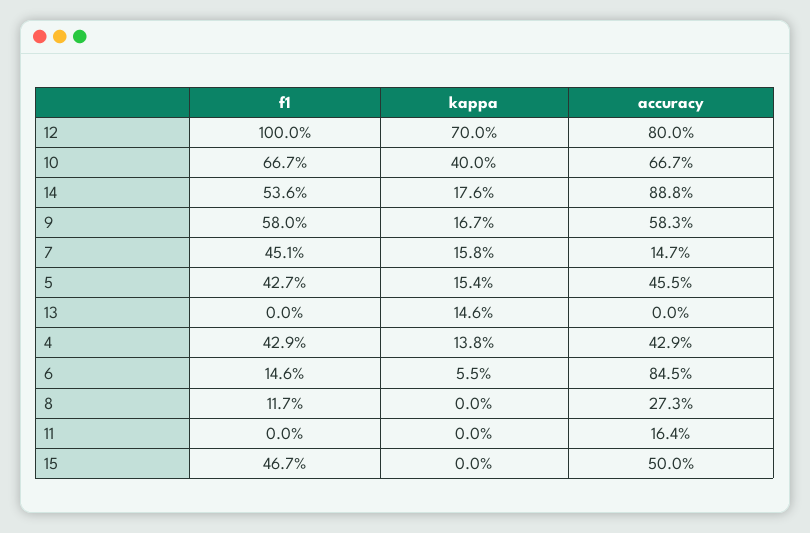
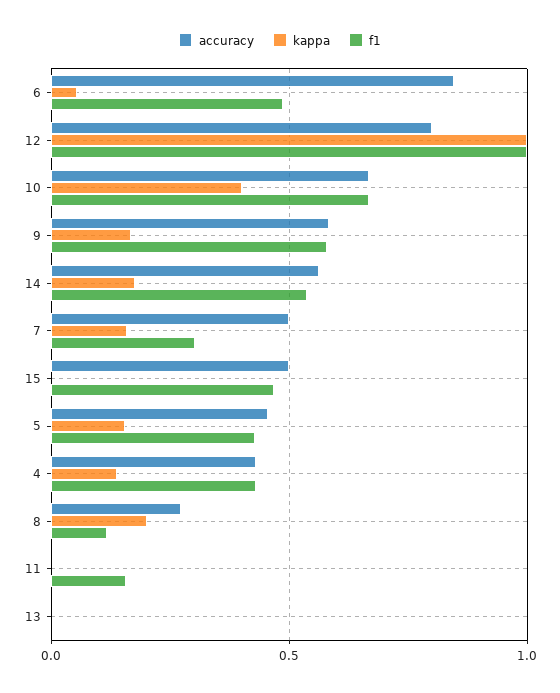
  {
    "f1": {
      "12": 1,
      "10": 0.667,
      "14": 0.536,
      "9": 0.58,
-     "7": 0.451,
+     "7": 0.3,
      "5": 0.427,
      "13": 0,
      "4": 0.429,
-     "6": 0.146,
+     "6": 0.5,
      "8": 0.117,
-     "11": 0,
+     "11": 0.15,
      "15": 0.467
    },
    "kappa": {
-     "12": 0.7,
+     "12": 1,
      "10": 0.4,
      "14": 0.176,
      "9": 0.167,
      "7": 0.158,
      "5": 0.154,
-     "13": 0.146,
+     "13": 0,
      "4": 0.138,
      "6": 0.055,
-     "8": 0,
+     "8": 0.2,
      "11": 0,
      "15": 0
    },
    "accuracy": {
      "12": 0.8,
      "10": 0.667,
-     "14": 0.888,
+     "14": 0.55,
      "9": 0.583,
-     "7": 0.147,
+     "7": 0.5,
      "5": 0.455,
      "13": 0,
      "4": 0.429,
      "6": 0.845,
      "8": 0.273,
-     "11": 0.164,
+     "11": 0,
      "15": 0.5
    }
  }

